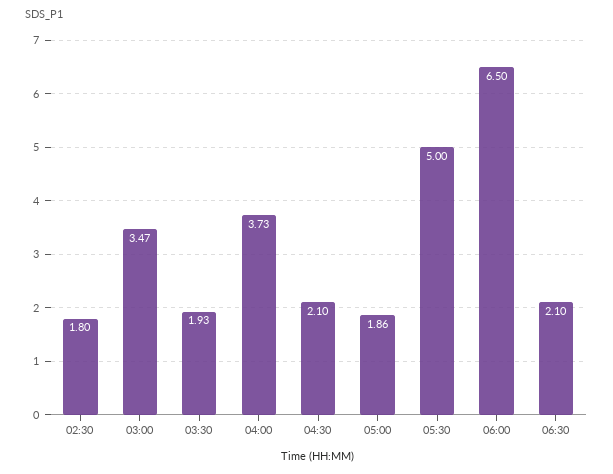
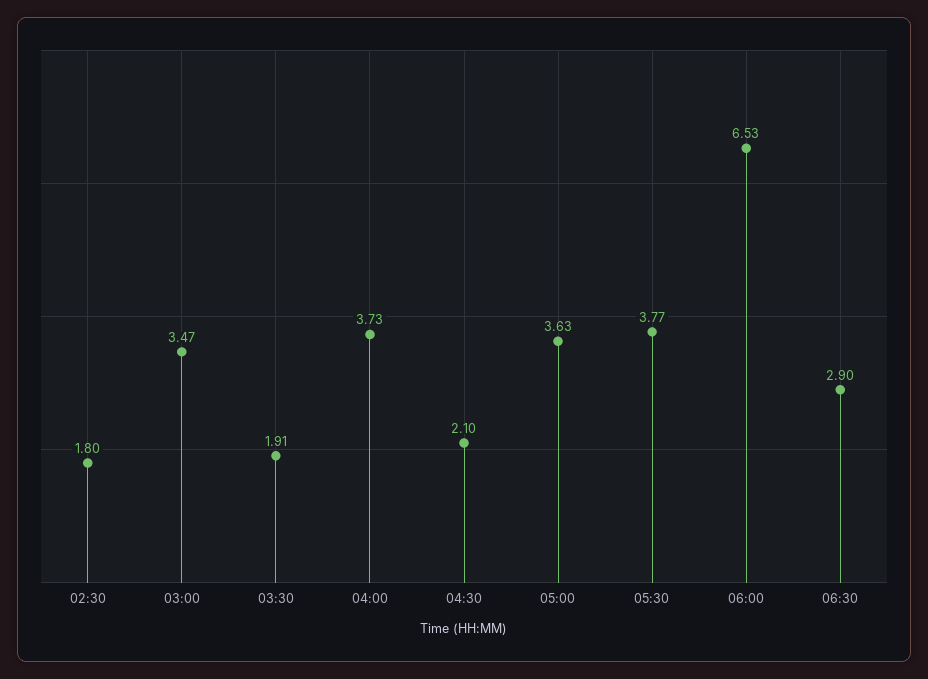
  {
    "02:30": 1.8,
    "03:00": 3.47,
-   "03:30": 1.93,
+   "03:30": 1.91,
    "04:00": 3.73,
    "04:30": 2.1,
-   "05:00": 1.86,
+   "05:00": 3.63,
-   "05:30": 5,
+   "05:30": 3.77,
-   "06:00": 6.5,
+   "06:00": 6.53,
-   "06:30": 2.1
+   "06:30": 2.9
  }

